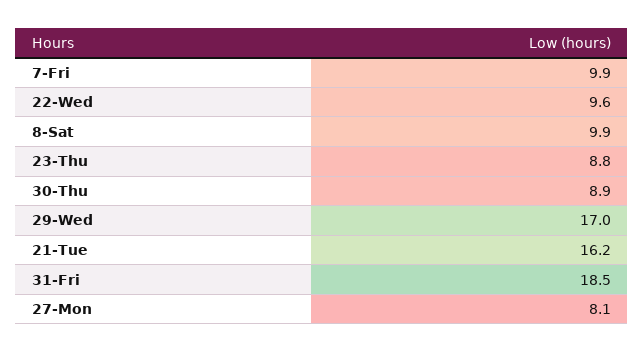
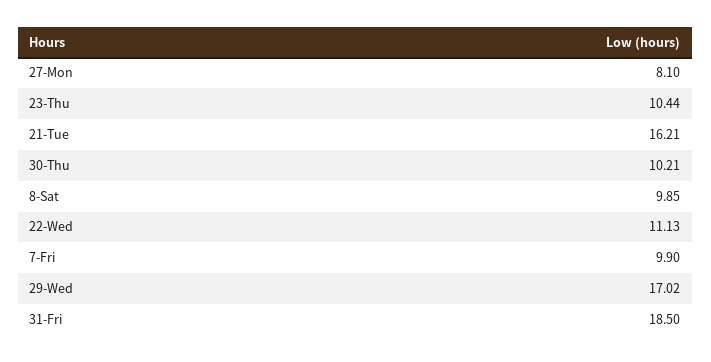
  {
    "7-Fri": 9.9,
-   "22-Wed": 9.6,
+   "22-Wed": 11.13,
    "8-Sat": 9.85,
-   "23-Thu": 8.8,
+   "23-Thu": 10.44,
-   "30-Thu": 8.9,
+   "30-Thu": 10.21,
    "29-Wed": 17.02,
    "21-Tue": 16.21,
    "31-Fri": 18.5,
    "27-Mon": 8.1
  }

